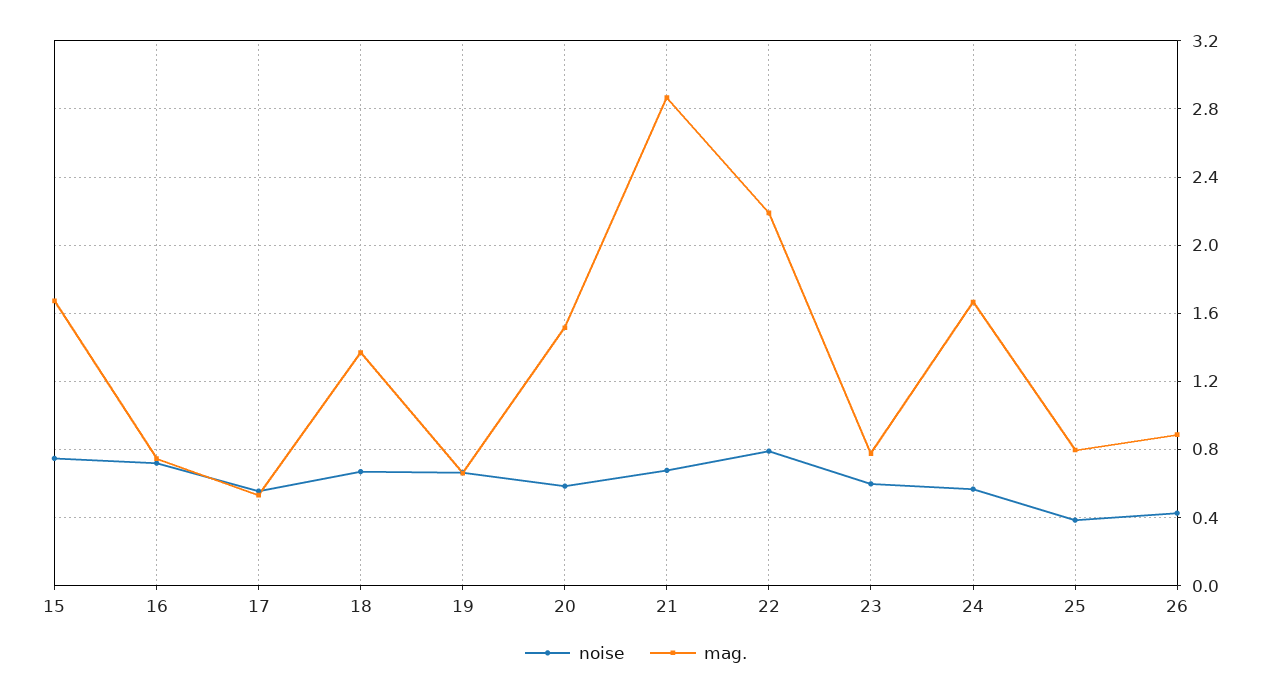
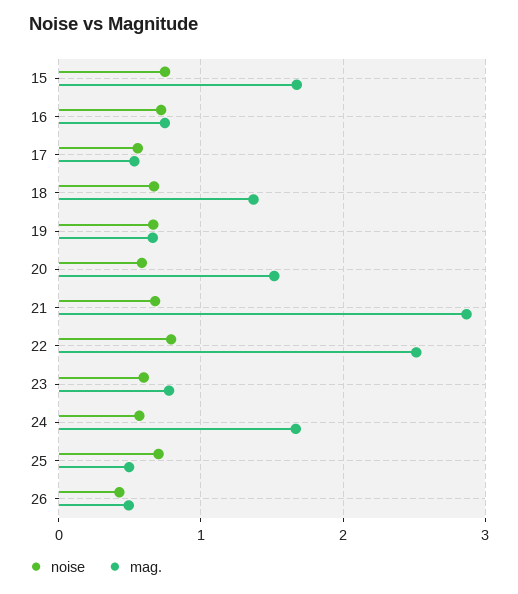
  {
    "noise": {
      "15": 0.75,
      "16": 0.7,
      "17": 0.55,
      "18": 0.65,
      "19": 0.65,
      "20": 0.6,
      "21": 0.7,
      "22": 0.8,
      "23": 0.6,
      "24": 0.55,
-     "25": 0.4,
+     "25": 0.7,
      "26": 0.45
    },
    "mag.": {
      "15": 1.65,
      "16": 0.75,
      "17": 0.55,
      "18": 1.35,
      "19": 0.65,
      "20": 1.5,
      "21": 2.85,
-     "22": 2.2,
+     "22": 2.5,
      "23": 0.8,
      "24": 1.65,
-     "25": 0.8,
+     "25": 0.5,
-     "26": 0.9
+     "26": 0.5
    }
  }

